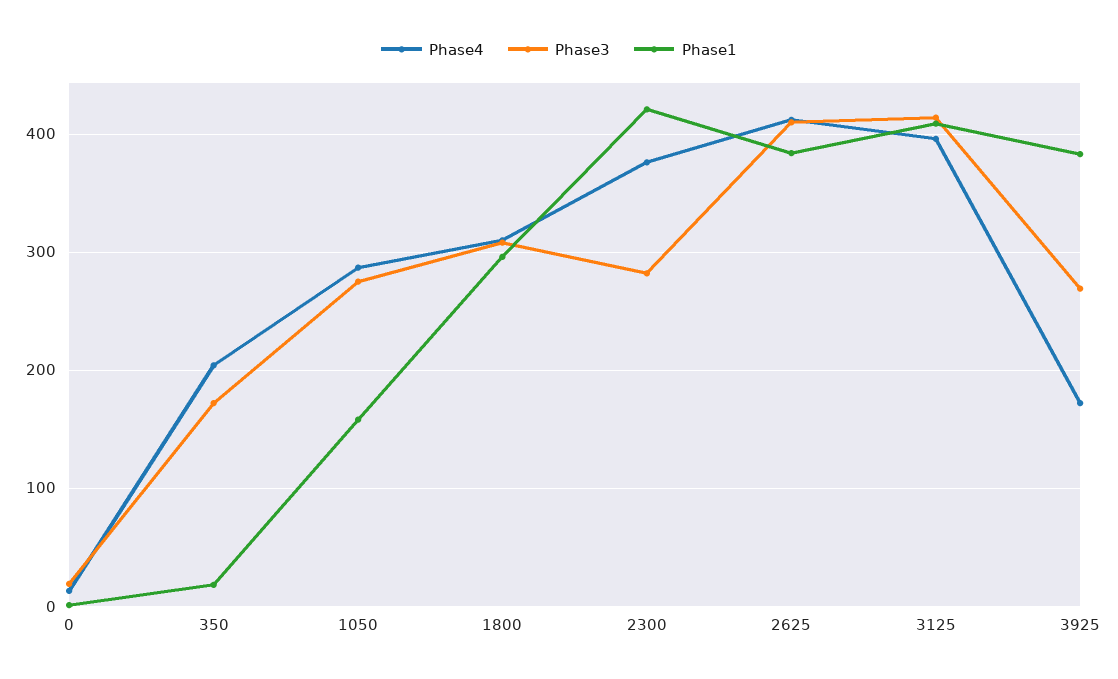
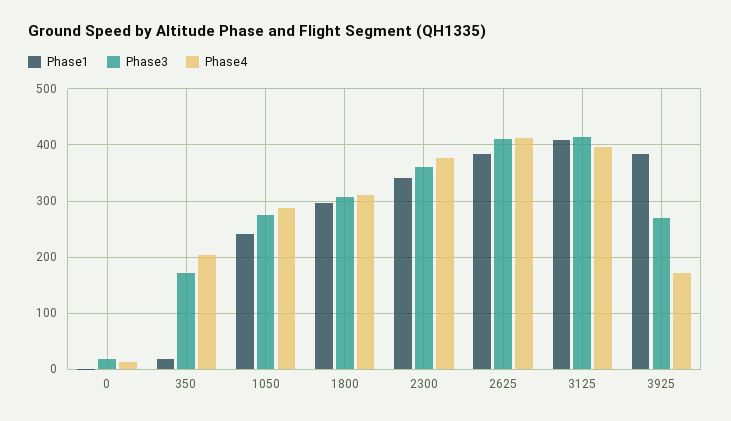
  {
    "Phase4": {
      "0": 10,
      "350": 200,
      "1050": 290,
      "1800": 310,
      "2300": 380,
      "2625": 410,
      "3125": 400,
      "3925": 170
    },
    "Phase3": {
      "0": 20,
      "350": 170,
      "1050": 280,
      "1800": 310,
-     "2300": 280,
+     "2300": 360,
      "2625": 410,
      "3125": 410,
      "3925": 270
    },
    "Phase1": {
      "0": 0,
      "350": 20,
-     "1050": 160,
+     "1050": 240,
      "1800": 300,
-     "2300": 420,
+     "2300": 340,
      "2625": 380,
      "3125": 410,
      "3925": 380
    }
  }

